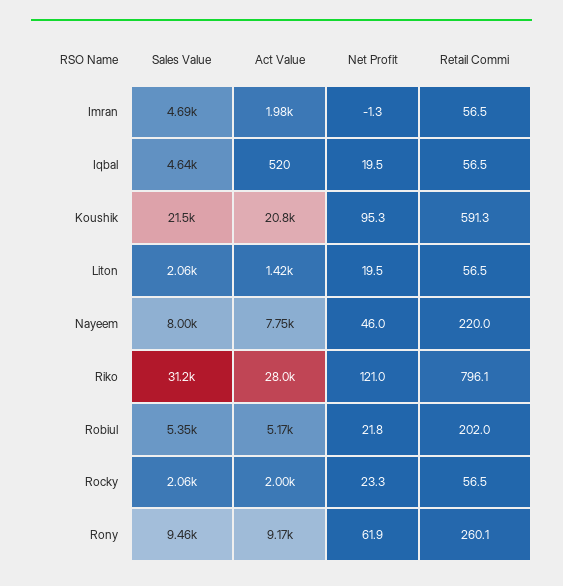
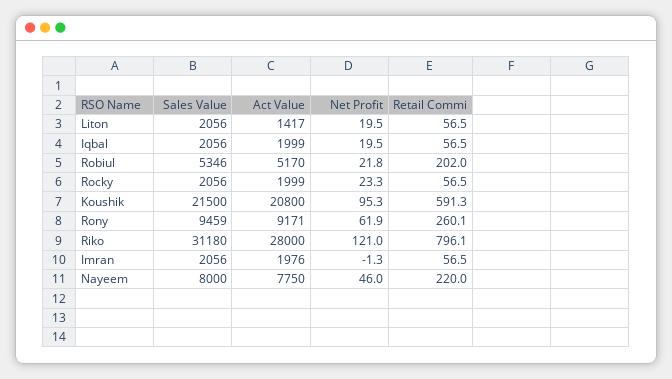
  {
    "Sales Value": {
-     "Imran": 4690,
+     "Imran": 2056,
-     "Iqbal": 4640,
+     "Iqbal": 2056,
      "Koushik": 21500,
      "Liton": 2056,
      "Nayeem": 8000,
      "Riko": 31180,
      "Robiul": 5346,
      "Rocky": 2056,
      "Rony": 9459
    },
    "Act Value": {
      "Imran": 1976,
-     "Iqbal": 520,
+     "Iqbal": 1999,
      "Koushik": 20800,
      "Liton": 1417,
      "Nayeem": 7750,
      "Riko": 28000,
      "Robiul": 5170,
      "Rocky": 1999,
      "Rony": 9171
    },
    "Net Profit": {
      "Imran": -1.3,
      "Iqbal": 19.5,
      "Koushik": 95.3,
      "Liton": 19.5,
      "Nayeem": 46,
      "Riko": 121,
      "Robiul": 21.8,
      "Rocky": 23.3,
      "Rony": 61.9
    },
    "Retail Commi": {
      "Imran": 56.5,
      "Iqbal": 56.5,
      "Koushik": 591.3,
      "Liton": 56.5,
      "Nayeem": 220,
      "Riko": 796.1,
      "Robiul": 202,
      "Rocky": 56.5,
      "Rony": 260.1
    }
  }

